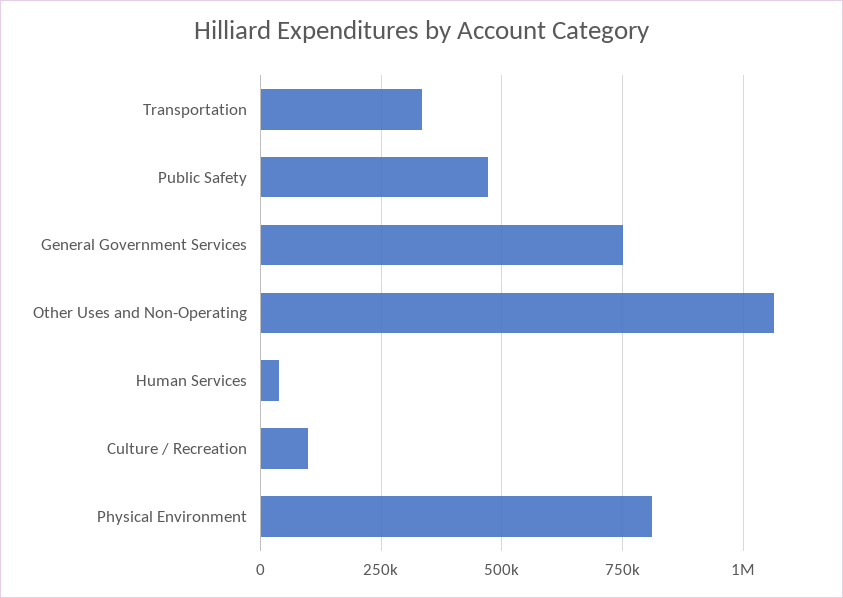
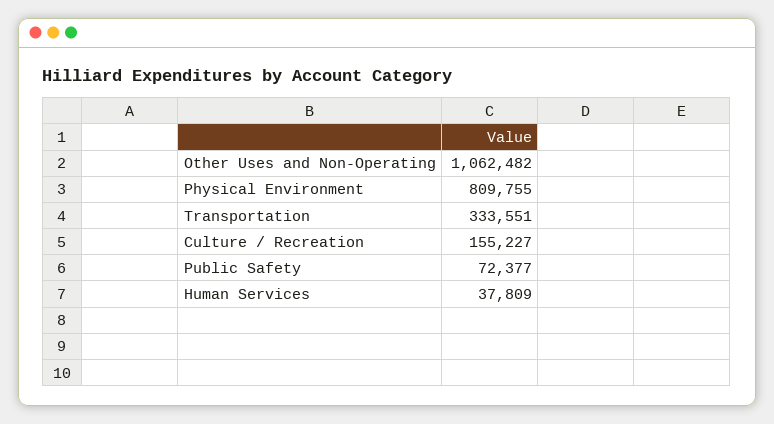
  {
    "Transportation": 333551,
-   "Public Safety": 475000,
+   "Public Safety": 72377,
-   "General Government Services": 750000,
    "Other Uses and Non-Operating": 1062482,
    "Human Services": 37809,
-   "Culture / Recreation": 100000,
+   "Culture / Recreation": 155227,
    "Physical Environment": 809755
  }

